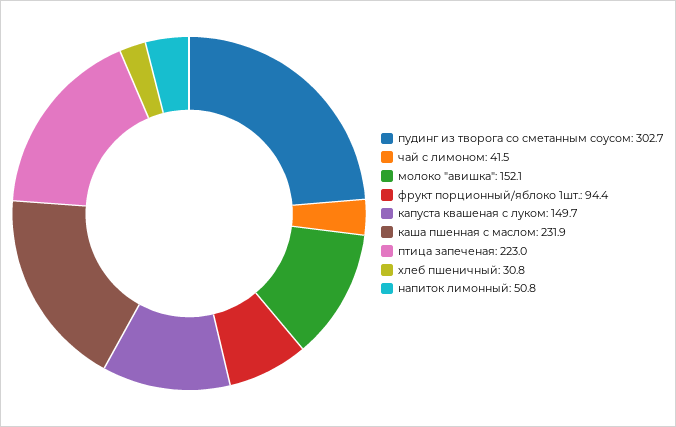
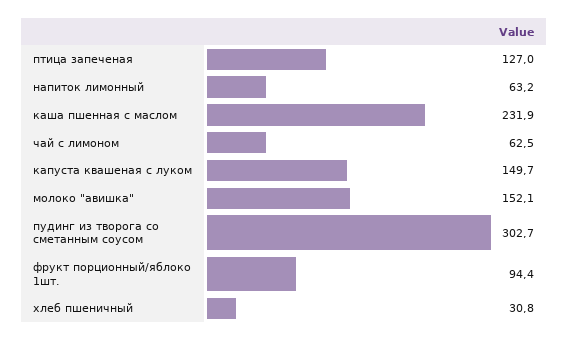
  {
    "пудинг из творога со сметанным соусом": 302.7,
-   "чай с лимоном": 41.5,
+   "чай с лимоном": 62.5,
    "молоко \"авишка\"": 152.1,
    "фрукт порционный/яблоко 1шт.": 94.4,
    "капуста квашеная с луком": 149.7,
    "каша пшенная с маслом": 231.9,
-   "птица запеченая": 223,
+   "птица запеченая": 127,
    "хлеб пшеничный": 30.8,
-   "напиток лимонный": 50.8
+   "напиток лимонный": 63.2
  }

